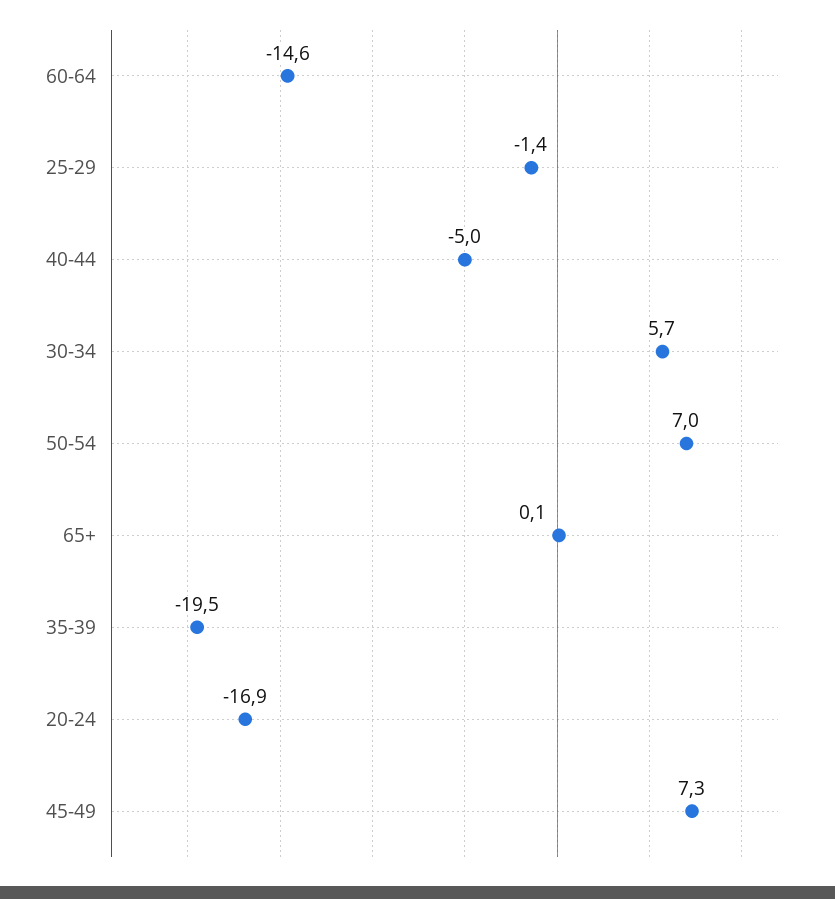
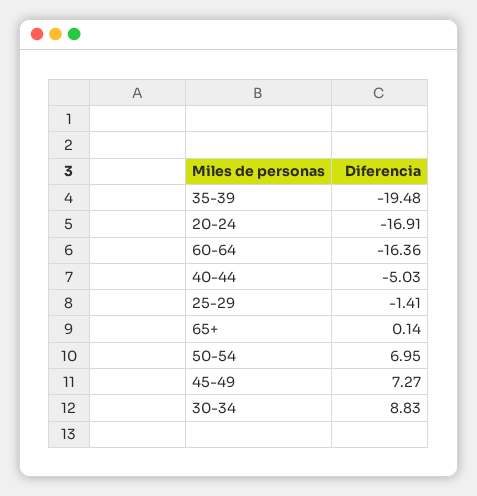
  {
-   "60-64": -14.6,
+   "60-64": -16.36,
    "25-29": -1.41,
    "40-44": -5.03,
-   "30-34": 5.7,
+   "30-34": 8.83,
    "50-54": 6.95,
    "65+": 0.14,
    "35-39": -19.48,
    "20-24": -16.91,
    "45-49": 7.27
  }

